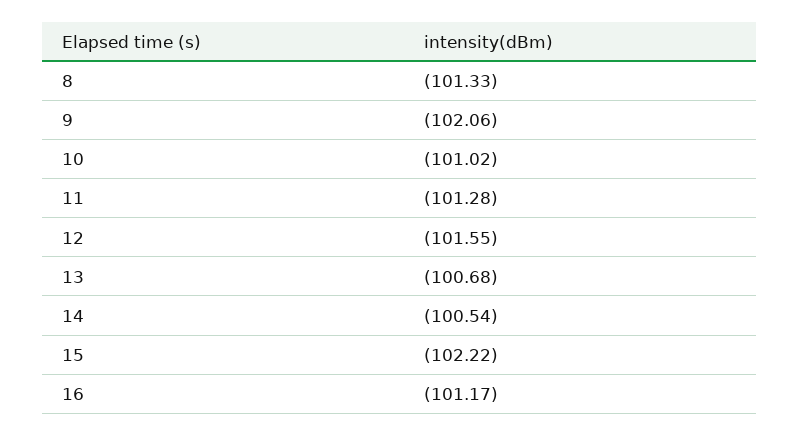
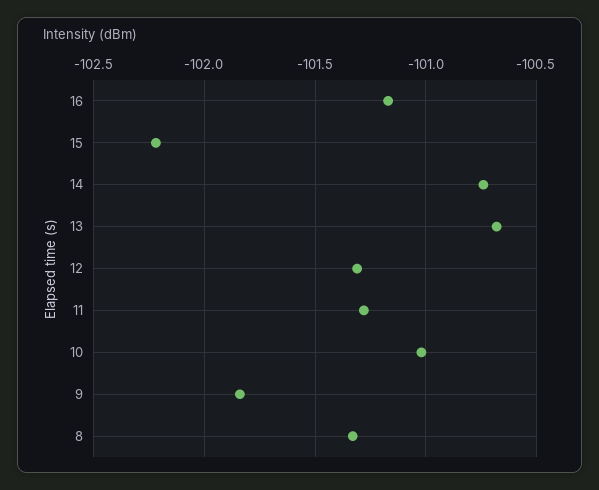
  {
    "8": -101.33,
-   "9": -102.06,
+   "9": -101.85,
    "10": -101.02,
    "11": -101.28,
-   "12": -101.55,
+   "12": -101.3,
    "13": -100.68,
-   "14": -100.54,
+   "14": -100.75,
    "15": -102.22,
    "16": -101.17
  }

